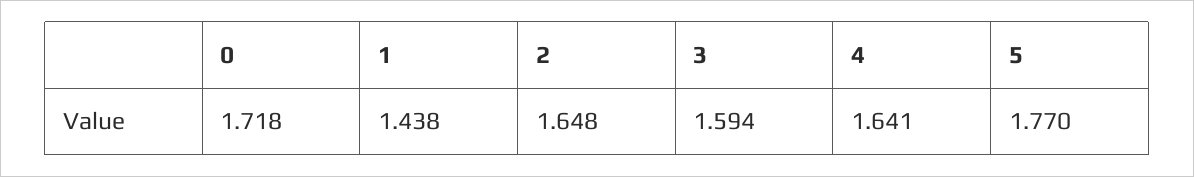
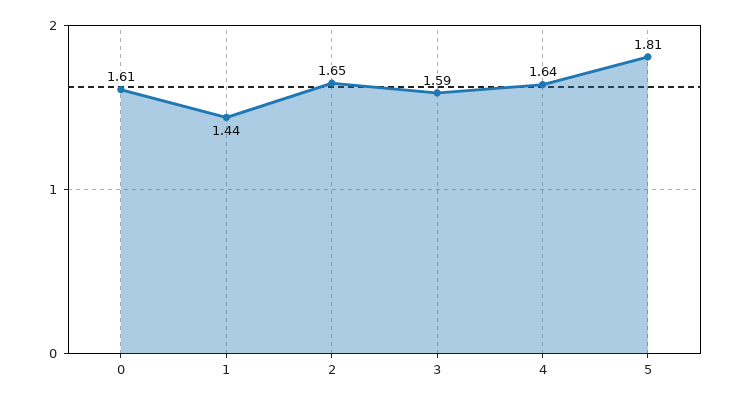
  {
-   "0": 1.718,
+   "0": 1.61,
    "1": 1.438,
    "2": 1.648,
    "3": 1.594,
    "4": 1.641,
-   "5": 1.77
+   "5": 1.81
  }

